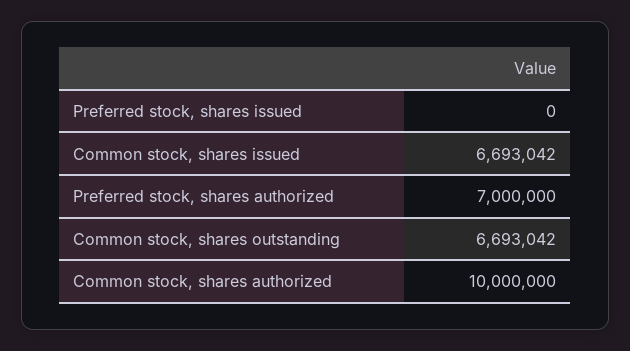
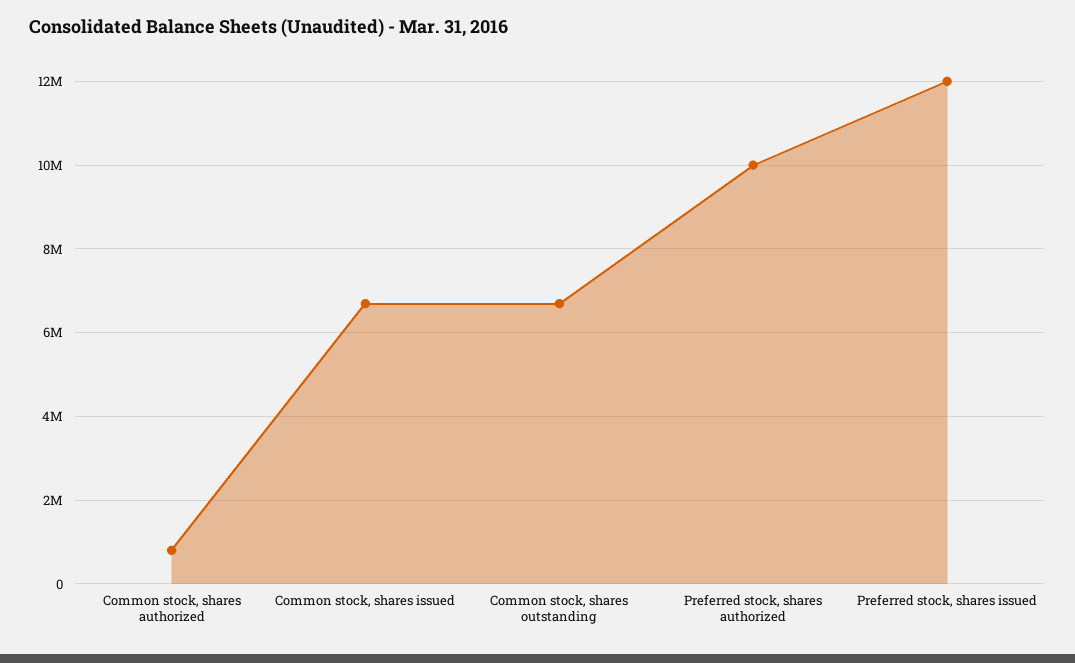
  {
-   "Preferred stock, shares issued": 0,
+   "Preferred stock, shares issued": 12000000,
    "Common stock, shares issued": 6693042,
-   "Preferred stock, shares authorized": 7000000,
+   "Preferred stock, shares authorized": 10000000,
    "Common stock, shares outstanding": 6693042,
-   "Common stock, shares authorized": 10000000
+   "Common stock, shares authorized": 800000
  }

